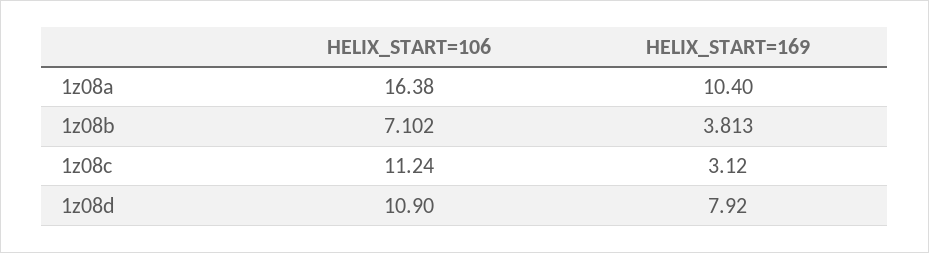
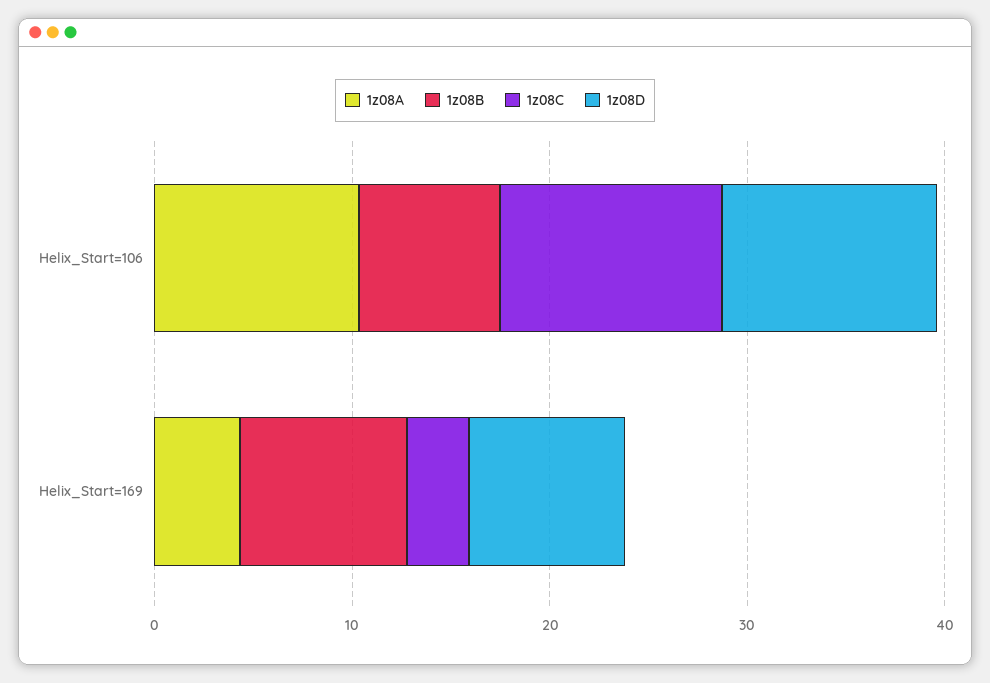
  {
    "1z08a": {
-     "HELIX_START=106": 16.38,
+     "HELIX_START=106": 10,
-     "HELIX_START=169": 10.4
+     "HELIX_START=169": 4
    },
    "1z08b": {
      "HELIX_START=106": 7.102,
-     "HELIX_START=169": 3.813
+     "HELIX_START=169": 8
    },
    "1z08c": {
      "HELIX_START=106": 11.24,
      "HELIX_START=169": 3.12
    },
    "1z08d": {
      "HELIX_START=106": 10.9,
      "HELIX_START=169": 7.92
    }
  }

